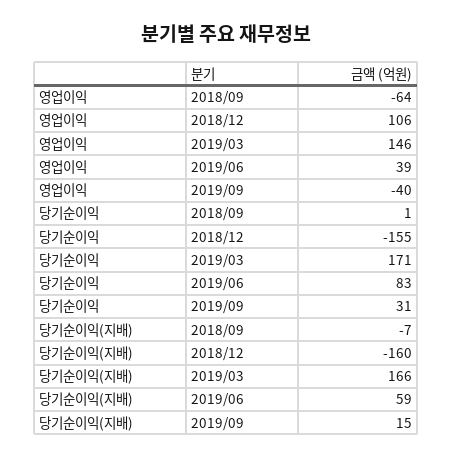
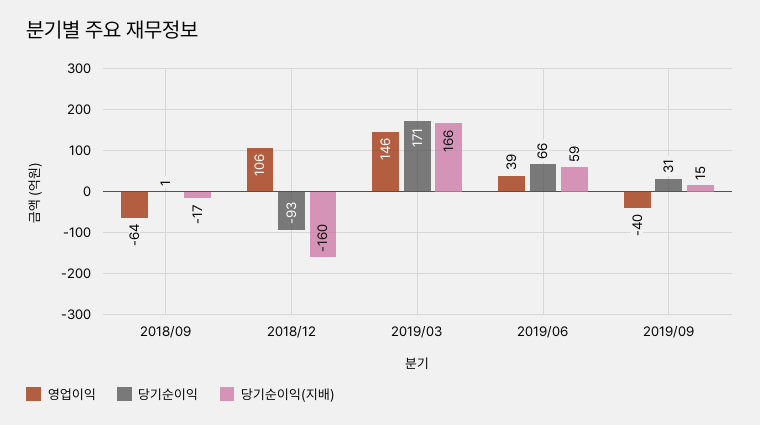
  {
    "영업이익": {
      "2018/09": -64,
      "2018/12": 106,
      "2019/03": 146,
      "2019/06": 39,
      "2019/09": -40
    },
    "당기순이익": {
      "2018/09": 1,
-     "2018/12": -155,
+     "2018/12": -93,
      "2019/03": 171,
-     "2019/06": 83,
+     "2019/06": 66,
      "2019/09": 31
    },
    "당기순이익(지배)": {
-     "2018/09": -7,
+     "2018/09": -17,
      "2018/12": -160,
      "2019/03": 166,
      "2019/06": 59,
      "2019/09": 15
    }
  }

